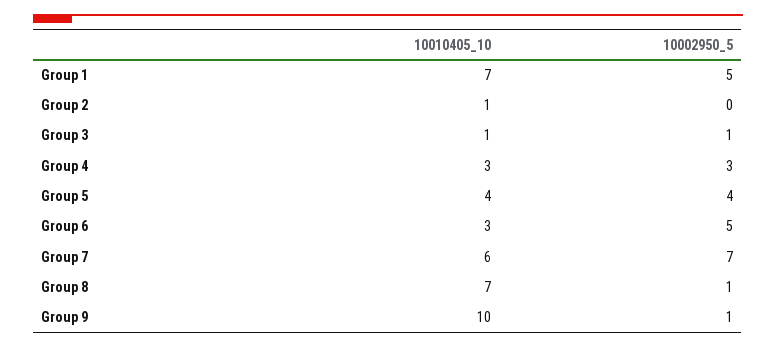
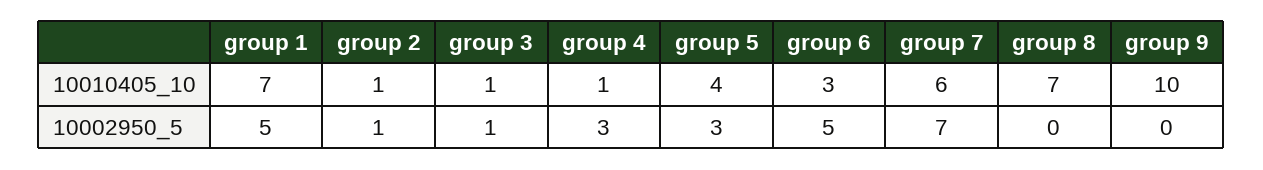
  {
    "10010405_10": {
      "Group 1": 7,
      "Group 2": 1,
      "Group 3": 1,
-     "Group 4": 3,
+     "Group 4": 1,
      "Group 5": 4,
      "Group 6": 3,
      "Group 7": 6,
      "Group 8": 7,
      "Group 9": 10
    },
    "10002950_5": {
      "Group 1": 5,
-     "Group 2": 0,
+     "Group 2": 1,
      "Group 3": 1,
      "Group 4": 3,
-     "Group 5": 4,
+     "Group 5": 3,
      "Group 6": 5,
      "Group 7": 7,
-     "Group 8": 1,
+     "Group 8": 0,
-     "Group 9": 1
+     "Group 9": 0
    }
  }

